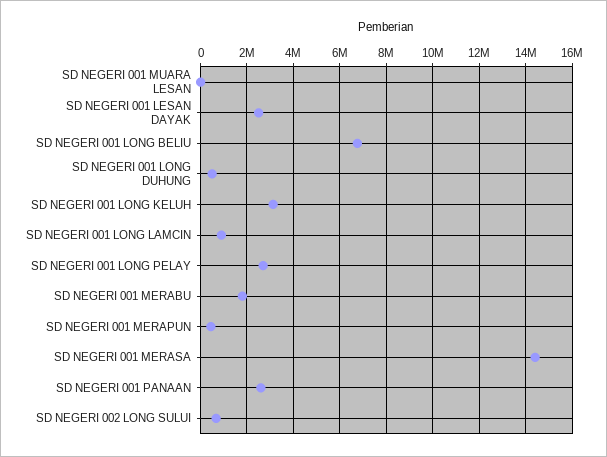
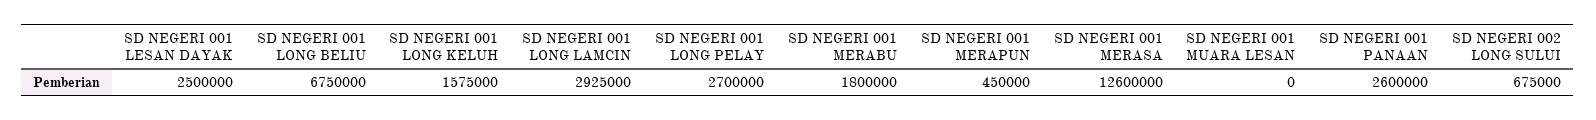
  {
    "SD NEGERI 001 MUARA LESAN": 0,
    "SD NEGERI 001 LESAN DAYAK": 2500000,
    "SD NEGERI 001 LONG BELIU": 6750000,
-   "SD NEGERI 001 LONG DUHUNG": 500000,
-   "SD NEGERI 001 LONG KELUH": 3000000,
+   "SD NEGERI 001 LONG KELUH": 1575000,
-   "SD NEGERI 001 LONG LAMCIN": 1000000,
+   "SD NEGERI 001 LONG LAMCIN": 2925000,
    "SD NEGERI 001 LONG PELAY": 2700000,
    "SD NEGERI 001 MERABU": 1800000,
    "SD NEGERI 001 MERAPUN": 450000,
-   "SD NEGERI 001 MERASA": 14500000,
+   "SD NEGERI 001 MERASA": 12600000,
    "SD NEGERI 001 PANAAN": 2600000,
    "SD NEGERI 002 LONG SULUI": 675000
  }

